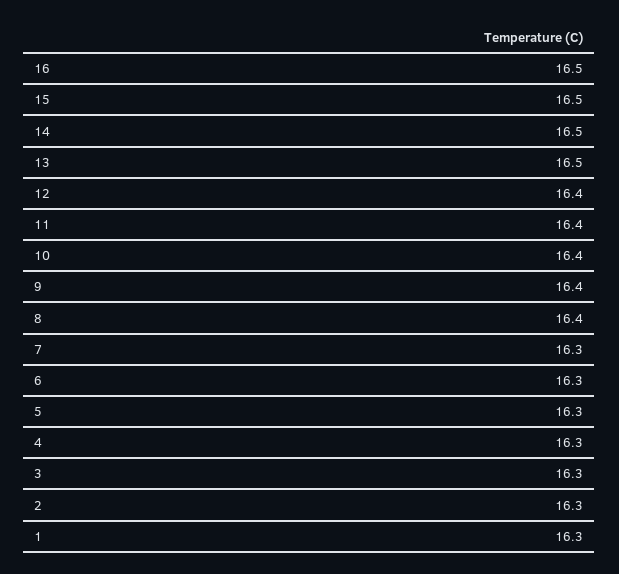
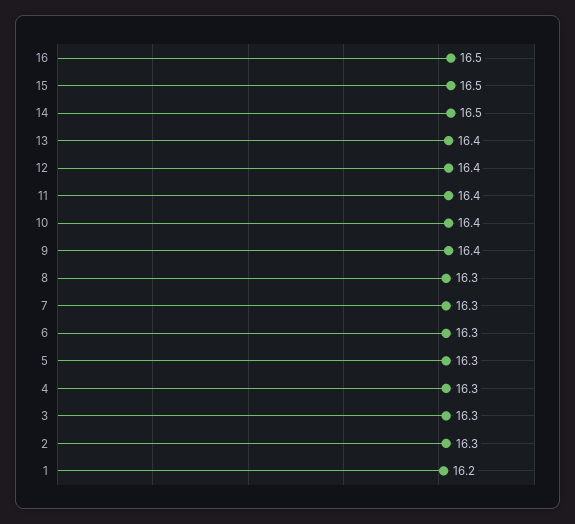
  {
    "16": 16.5,
    "15": 16.5,
    "14": 16.5,
-   "13": 16.5,
+   "13": 16.4,
    "12": 16.4,
    "11": 16.4,
    "10": 16.4,
    "9": 16.4,
-   "8": 16.4,
+   "8": 16.3,
    "7": 16.3,
    "6": 16.3,
    "5": 16.3,
    "4": 16.3,
    "3": 16.3,
    "2": 16.3,
-   "1": 16.3
+   "1": 16.2
  }

